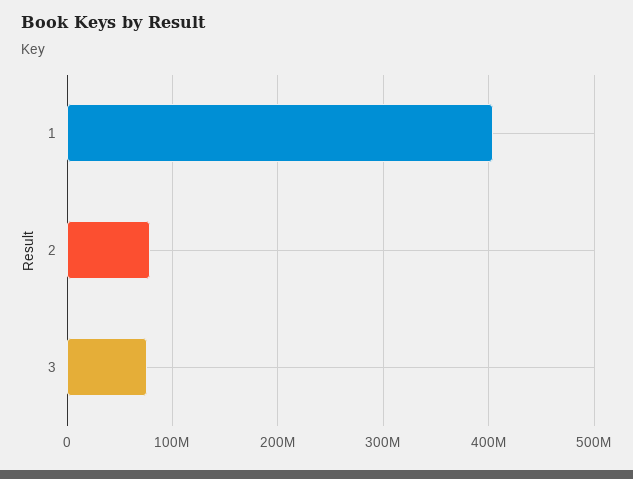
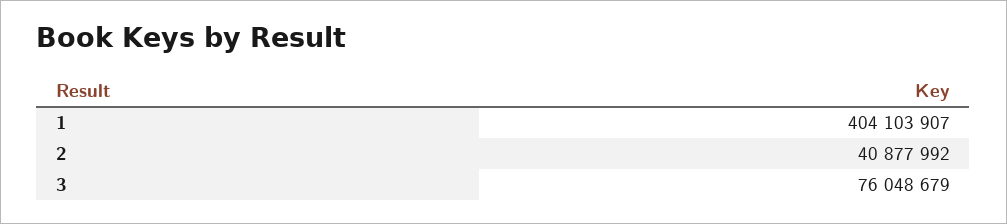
  {
    "1": 404103907,
-   "2": 80000000,
+   "2": 40877992,
    "3": 76048679
  }

